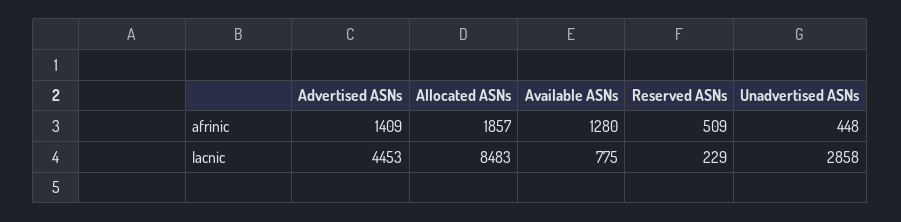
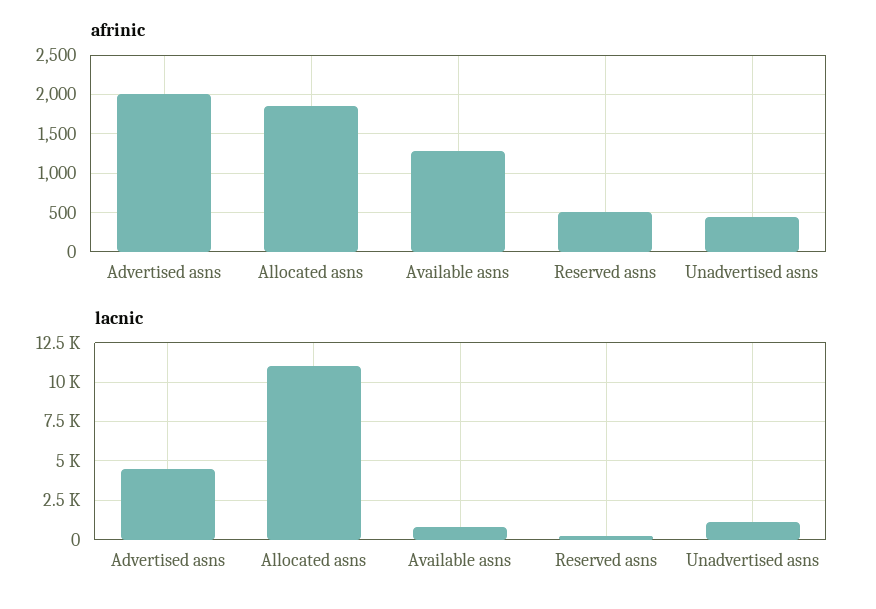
  {
    "afrinic": {
-     "Advertised ASNs": 1409,
+     "Advertised ASNs": 2000,
      "Allocated ASNs": 1857,
      "Available ASNs": 1280,
      "Reserved ASNs": 509,
      "Unadvertised ASNs": 448
    },
    "lacnic": {
      "Advertised ASNs": 4453,
-     "Allocated ASNs": 8483,
+     "Allocated ASNs": 11000,
      "Available ASNs": 775,
      "Reserved ASNs": 229,
-     "Unadvertised ASNs": 2858
+     "Unadvertised ASNs": 1000
    }
  }

